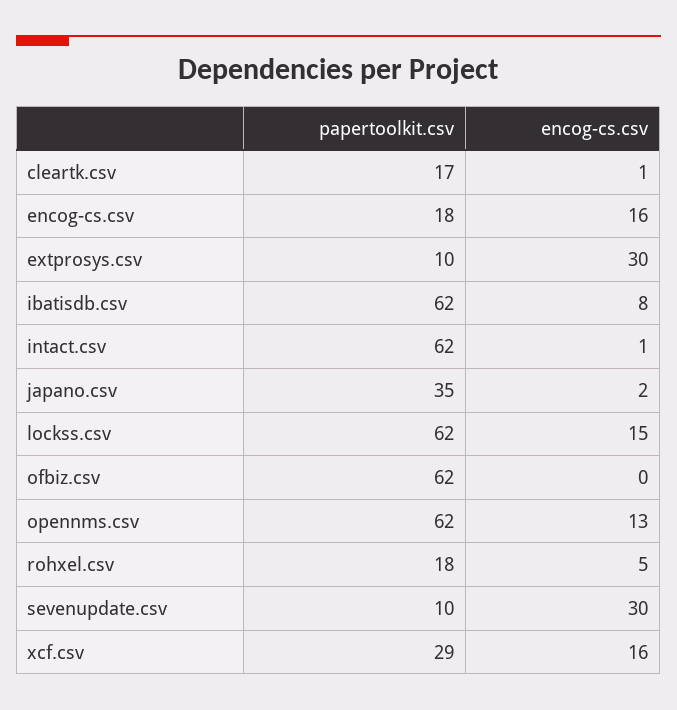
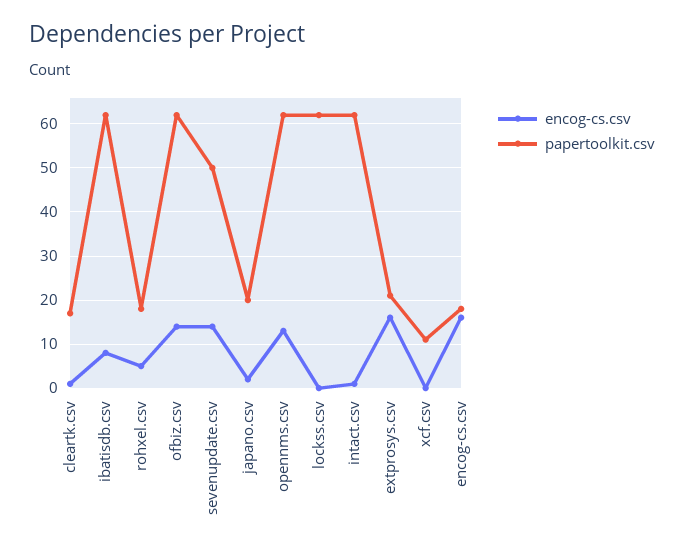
  {
    "papertoolkit.csv": {
      "cleartk.csv": 17,
      "encog-cs.csv": 18,
-     "extprosys.csv": 10,
+     "extprosys.csv": 20,
      "ibatisdb.csv": 62,
      "intact.csv": 62,
-     "japano.csv": 35,
+     "japano.csv": 20,
      "lockss.csv": 62,
      "ofbiz.csv": 62,
      "opennms.csv": 62,
      "rohxel.csv": 18,
-     "sevenupdate.csv": 10,
+     "sevenupdate.csv": 50,
-     "xcf.csv": 29
+     "xcf.csv": 10
    },
    "encog-cs.csv": {
      "cleartk.csv": 1,
      "encog-cs.csv": 16,
-     "extprosys.csv": 30,
+     "extprosys.csv": 15,
      "ibatisdb.csv": 8,
      "intact.csv": 1,
      "japano.csv": 2,
-     "lockss.csv": 15,
+     "lockss.csv": 0,
-     "ofbiz.csv": 0,
+     "ofbiz.csv": 15,
      "opennms.csv": 13,
      "rohxel.csv": 5,
-     "sevenupdate.csv": 30,
+     "sevenupdate.csv": 15,
-     "xcf.csv": 16
+     "xcf.csv": 0
    }
  }

